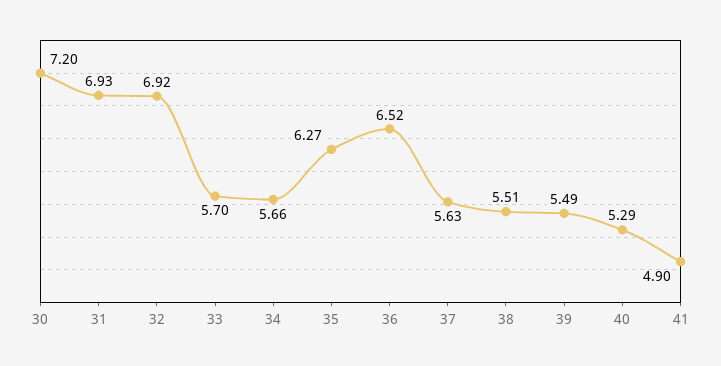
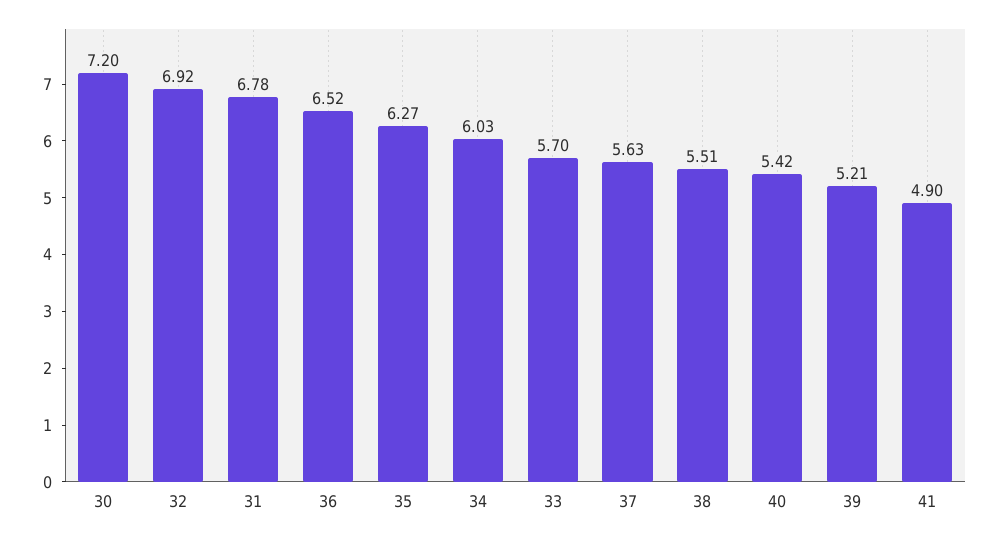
  {
    "30": 7.2,
-   "31": 6.93,
+   "31": 6.78,
    "32": 6.92,
    "33": 5.7,
-   "34": 5.66,
+   "34": 6.03,
    "35": 6.27,
    "36": 6.52,
    "37": 5.63,
    "38": 5.51,
-   "39": 5.49,
+   "39": 5.21,
-   "40": 5.29,
+   "40": 5.42,
    "41": 4.9
  }

